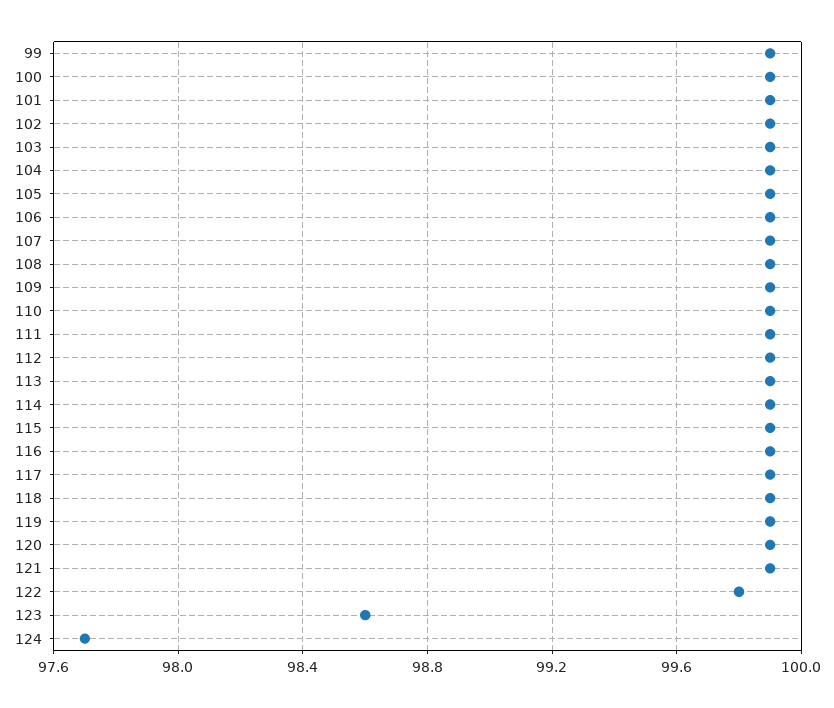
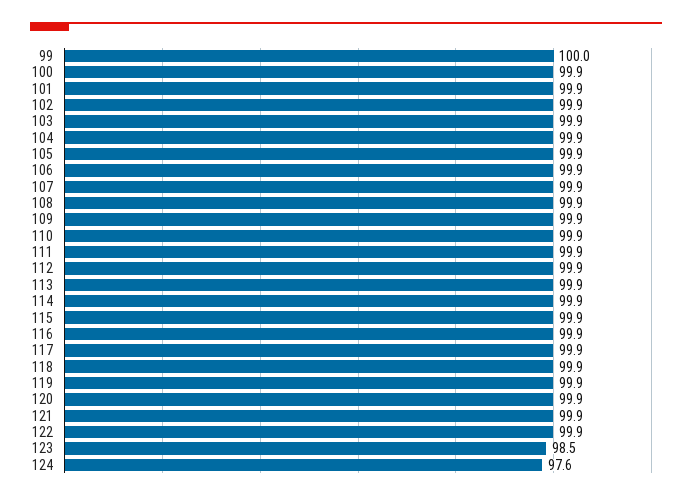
  {
-   "99": 99.9,
+   "99": 100,
    "100": 99.9,
    "101": 99.9,
    "102": 99.9,
    "103": 99.9,
    "104": 99.9,
    "105": 99.9,
    "106": 99.9,
    "107": 99.9,
    "108": 99.9,
    "109": 99.9,
    "110": 99.9,
    "111": 99.9,
    "112": 99.9,
    "113": 99.9,
    "114": 99.9,
    "115": 99.9,
    "116": 99.9,
    "117": 99.9,
    "118": 99.9,
    "119": 99.9,
    "120": 99.9,
    "121": 99.9,
-   "122": 99.8,
+   "122": 99.9,
-   "123": 98.6,
+   "123": 98.5,
-   "124": 97.7
+   "124": 97.6
  }

